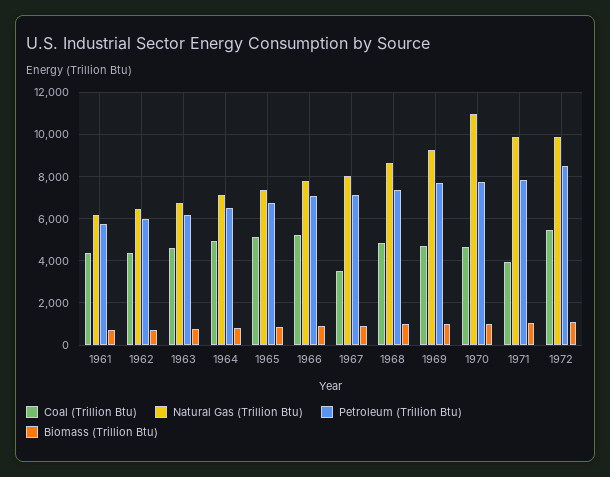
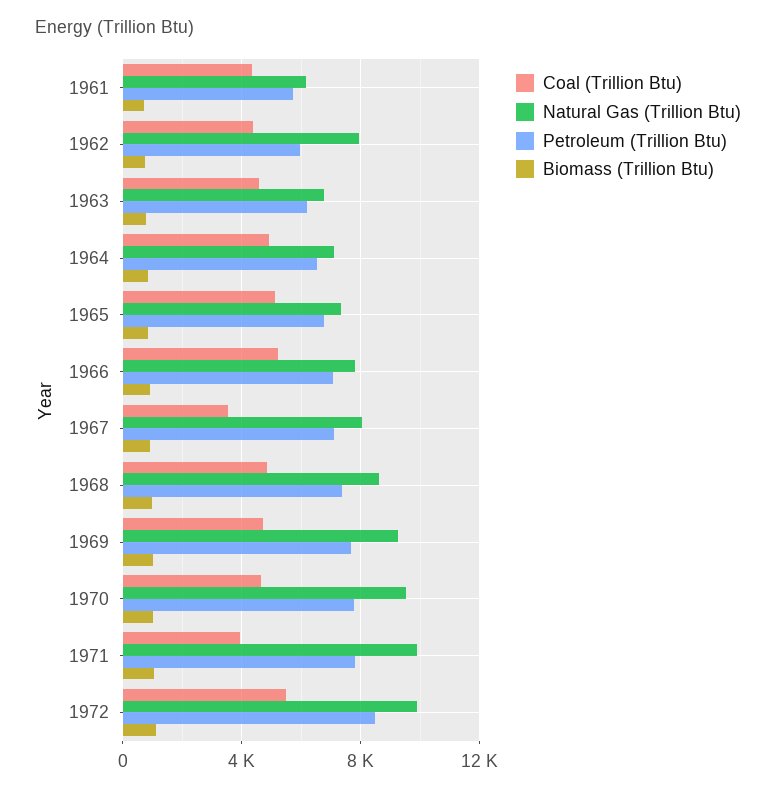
  {
    "Coal (Trillion Btu)": {
      "1961": 4500,
      "1962": 4500,
      "1963": 4500,
      "1964": 5000,
      "1965": 5000,
      "1966": 5000,
      "1967": 3500,
      "1968": 5000,
      "1969": 4500,
      "1970": 4500,
      "1971": 4000,
      "1972": 5500
    },
    "Natural Gas (Trillion Btu)": {
      "1961": 6000,
-     "1962": 6500,
+     "1962": 8000,
      "1963": 6500,
      "1964": 7000,
      "1965": 7500,
      "1966": 8000,
      "1967": 8000,
      "1968": 8500,
      "1969": 9000,
-     "1970": 11000,
+     "1970": 9500,
      "1971": 10000,
      "1972": 10000
    },
    "Petroleum (Trillion Btu)": {
      "1961": 5500,
      "1962": 6000,
      "1963": 6000,
      "1964": 6500,
      "1965": 7000,
      "1966": 7000,
      "1967": 7000,
      "1968": 7500,
      "1969": 7500,
      "1970": 8000,
      "1971": 8000,
      "1972": 8500
    },
    "Biomass (Trillion Btu)": {
      "1961": 500,
      "1962": 500,
      "1963": 1000,
      "1964": 1000,
      "1965": 1000,
      "1966": 1000,
      "1967": 1000,
      "1968": 1000,
      "1969": 1000,
      "1970": 1000,
      "1971": 1000,
      "1972": 1000
    }
  }

